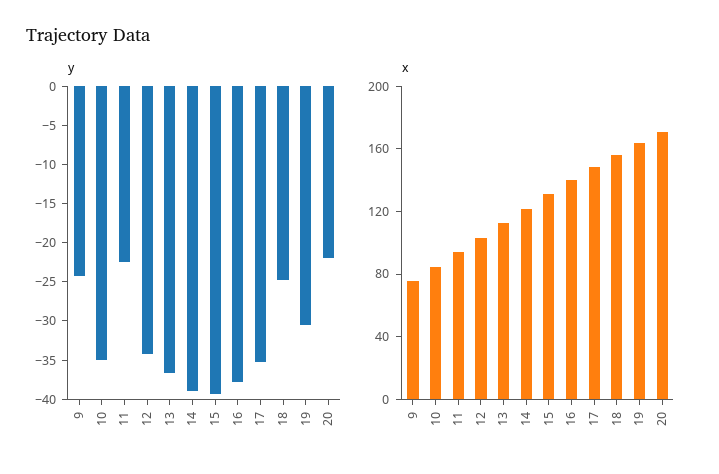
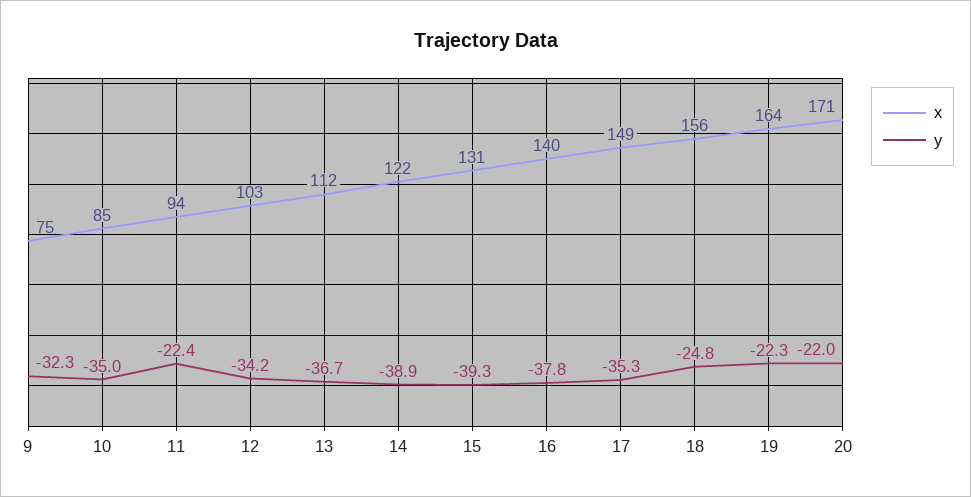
  {
    "y": {
-     "9": -25,
+     "9": -32.3,
      "10": -35,
      "11": -22.4,
      "12": -34.2,
      "13": -36.7,
      "14": -38.9,
      "15": -39.3,
      "16": -37.8,
      "17": -35.3,
      "18": -24.8,
-     "19": -30,
+     "19": -22.3,
      "20": -22
    },
    "x": {
      "9": 75,
      "10": 85,
      "11": 94,
      "12": 103,
      "13": 112,
      "14": 122,
      "15": 131,
      "16": 140,
      "17": 149,
      "18": 156,
      "19": 164,
      "20": 171
    }
  }

